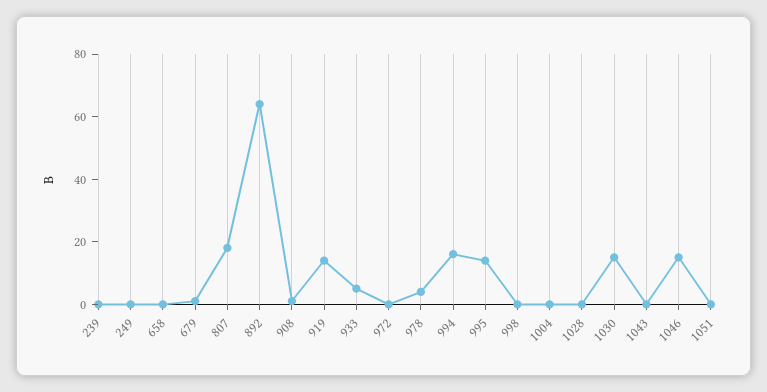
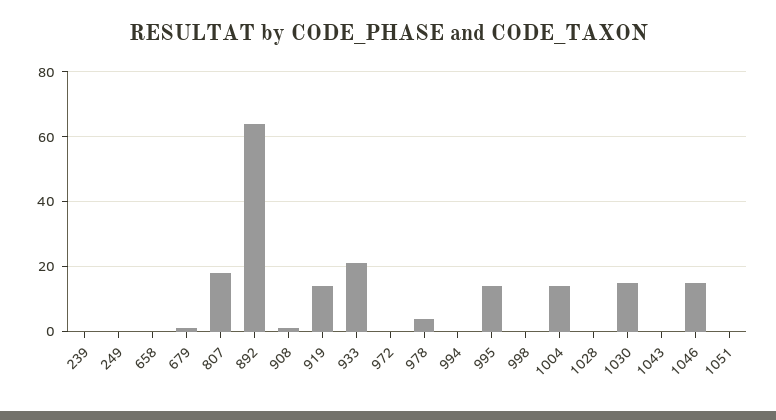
  {
    "239": 0,
    "249": 0,
    "658": 0,
    "679": 0,
    "807": 20,
    "892": 65,
    "908": 0,
    "919": 15,
-   "933": 5,
+   "933": 20,
    "972": 0,
    "978": 5,
-   "994": 15,
+   "994": 0,
    "995": 15,
    "998": 0,
-   "1004": 0,
+   "1004": 15,
    "1028": 0,
    "1030": 15,
    "1043": 0,
    "1046": 15,
    "1051": 0
  }

